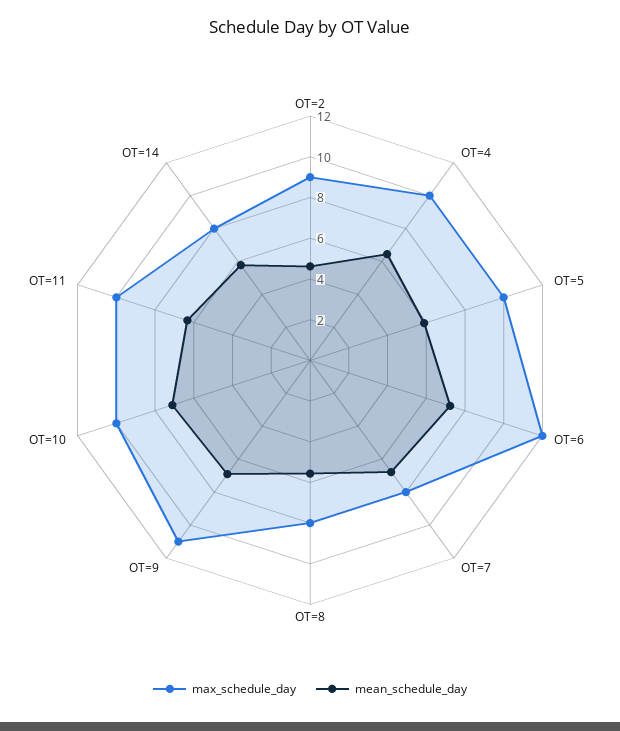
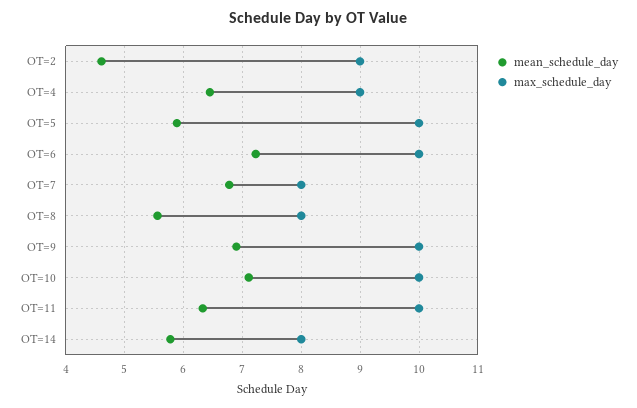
  {
    "max_schedule_day": {
      "OT=2": 9,
-     "OT=4": 10,
+     "OT=4": 9,
      "OT=5": 10,
-     "OT=6": 12,
+     "OT=6": 10,
      "OT=7": 8,
      "OT=8": 8,
-     "OT=9": 11,
+     "OT=9": 10,
      "OT=10": 10,
      "OT=11": 10,
      "OT=14": 8
    },
    "mean_schedule_day": {
      "OT=2": 4.6,
      "OT=4": 6.4,
      "OT=5": 5.8,
      "OT=6": 7.2,
      "OT=7": 6.8,
      "OT=8": 5.6,
      "OT=9": 7,
      "OT=10": 7.2,
      "OT=11": 6.4,
      "OT=14": 5.8
    }
  }

